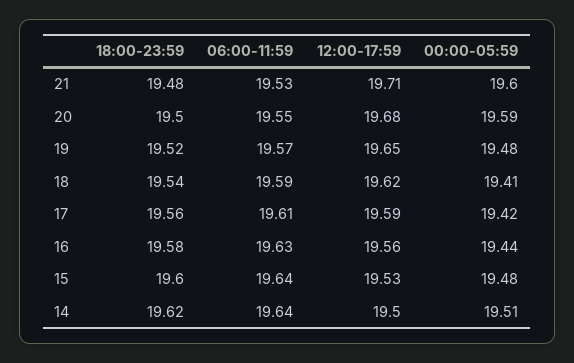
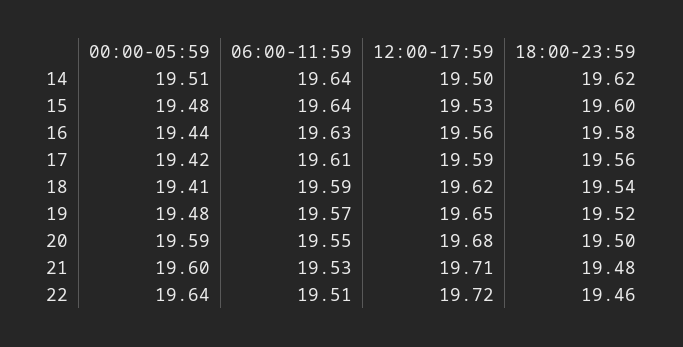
  {
    "18:00-23:59": {
      "21": 19.48,
      "20": 19.5,
      "19": 19.52,
      "18": 19.54,
      "17": 19.56,
      "16": 19.58,
      "15": 19.6,
-     "14": 19.62
+     "14": 19.62,
+     "22": 19.46
    },
    "06:00-11:59": {
      "21": 19.53,
      "20": 19.55,
      "19": 19.57,
      "18": 19.59,
      "17": 19.61,
      "16": 19.63,
      "15": 19.64,
-     "14": 19.64
+     "14": 19.64,
+     "22": 19.51
    },
    "12:00-17:59": {
      "21": 19.71,
      "20": 19.68,
      "19": 19.65,
      "18": 19.62,
      "17": 19.59,
      "16": 19.56,
      "15": 19.53,
-     "14": 19.5
+     "14": 19.5,
+     "22": 19.72
    },
    "00:00-05:59": {
      "21": 19.6,
      "20": 19.59,
      "19": 19.48,
      "18": 19.41,
      "17": 19.42,
      "16": 19.44,
      "15": 19.48,
-     "14": 19.51
+     "14": 19.51,
+     "22": 19.64
    }
  }

